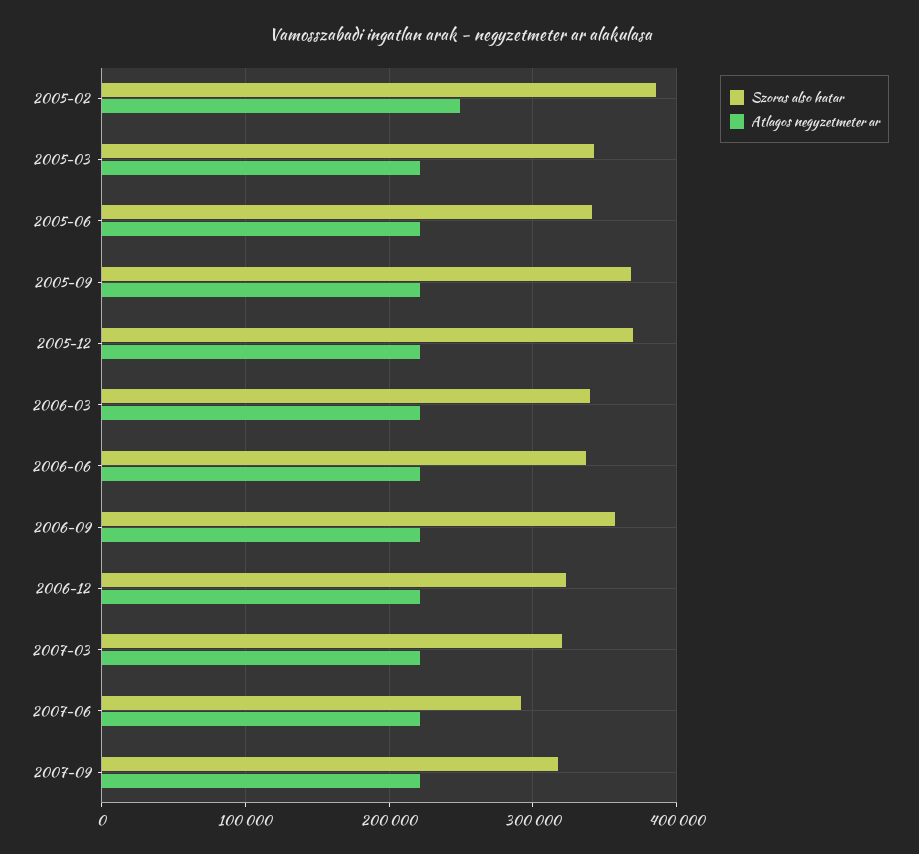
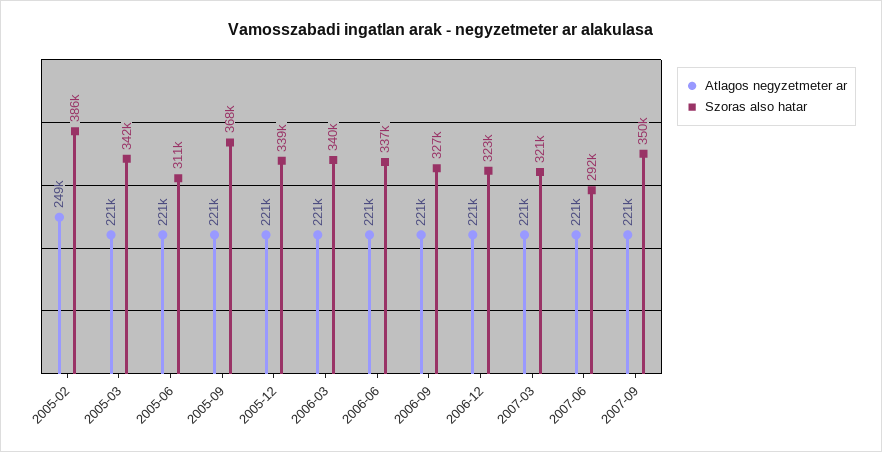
  {
    "Szoras also hatar": {
      "2005-02": 386000,
      "2005-03": 342000,
-     "2005-06": 340000,
+     "2005-06": 311000,
      "2005-09": 368000,
-     "2005-12": 370000,
+     "2005-12": 339000,
      "2006-03": 340000,
      "2006-06": 337000,
-     "2006-09": 360000,
+     "2006-09": 327000,
      "2006-12": 323000,
      "2007-03": 321000,
      "2007-06": 292000,
-     "2007-09": 320000
+     "2007-09": 350000
    },
    "Atlagos negyzetmeter ar": {
      "2005-02": 249000,
      "2005-03": 221000,
      "2005-06": 221000,
      "2005-09": 221000,
      "2005-12": 221000,
      "2006-03": 221000,
      "2006-06": 221000,
      "2006-09": 221000,
      "2006-12": 221000,
      "2007-03": 221000,
      "2007-06": 221000,
      "2007-09": 221000
    }
  }

